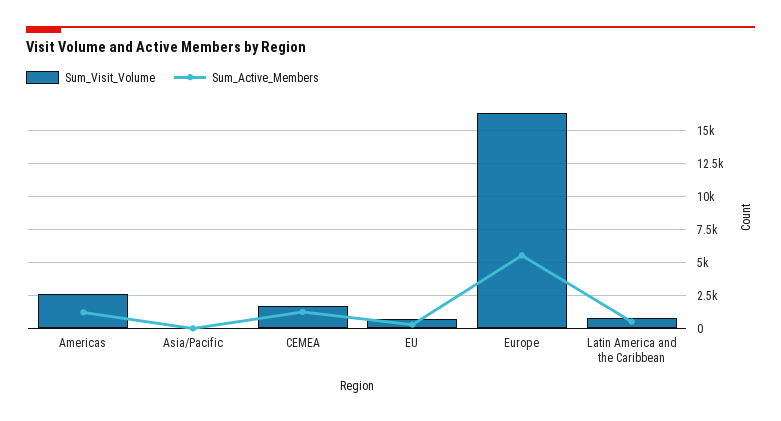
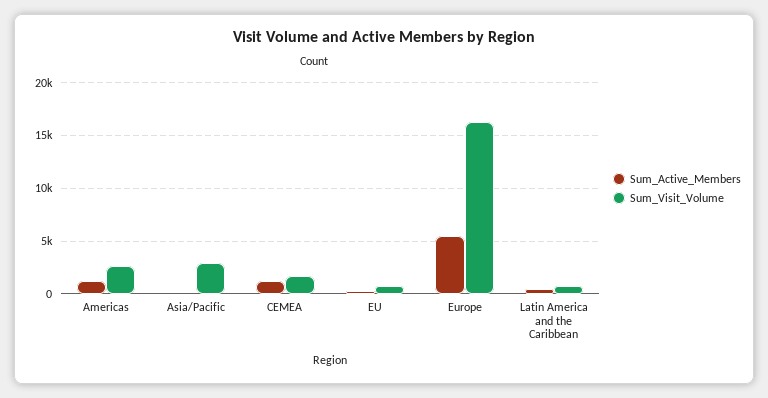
  {
    "Sum_Visit_Volume": {
      "Americas": 2500,
-     "Asia/Pacific": 0,
+     "Asia/Pacific": 3000,
      "CEMEA": 1500,
      "EU": 500,
      "Europe": 16500,
      "Latin America and the Caribbean": 1000
    },
    "Sum_Active_Members": {
      "Americas": 1000,
      "Asia/Pacific": 0,
      "CEMEA": 1000,
      "EU": 500,
      "Europe": 5500,
      "Latin America and the Caribbean": 500
    }
  }

